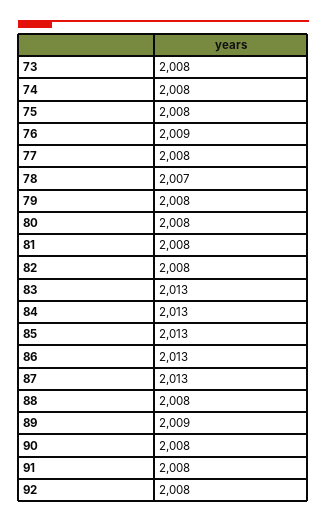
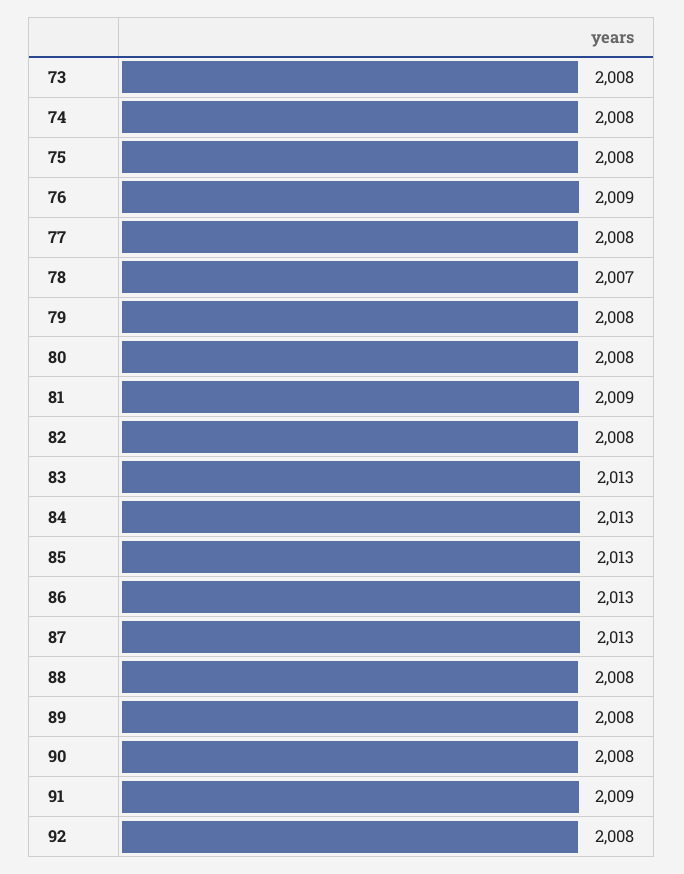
  {
    "73": 2008,
    "74": 2008,
    "75": 2008,
    "76": 2009,
    "77": 2008,
    "78": 2007,
    "79": 2008,
    "80": 2008,
-   "81": 2008,
+   "81": 2009,
    "82": 2008,
    "83": 2013,
    "84": 2013,
    "85": 2013,
    "86": 2013,
    "87": 2013,
    "88": 2008,
-   "89": 2009,
+   "89": 2008,
    "90": 2008,
-   "91": 2008,
+   "91": 2009,
    "92": 2008
  }

